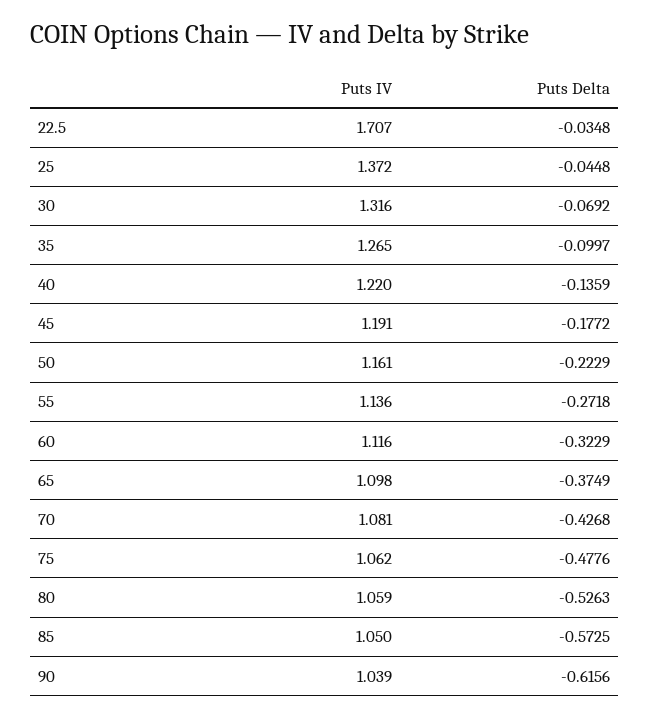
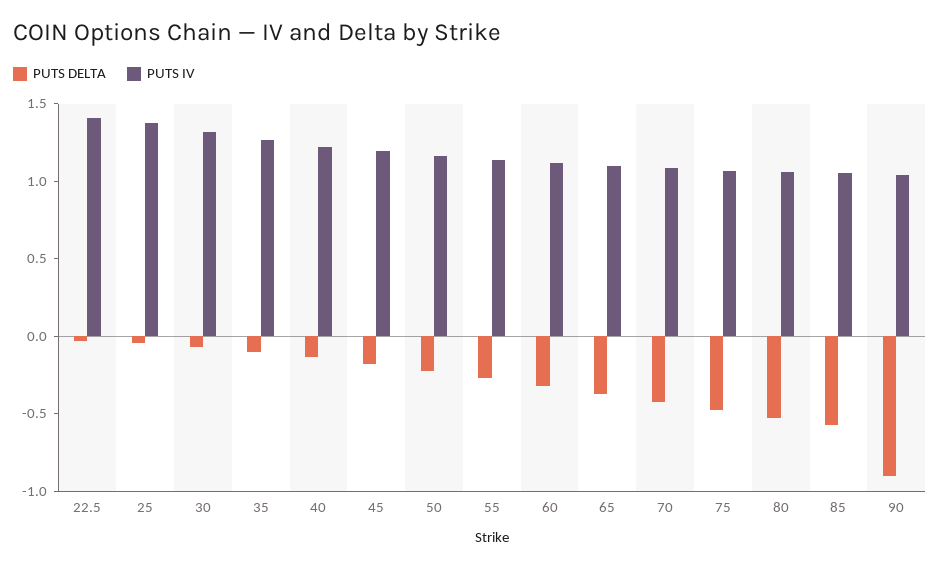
  {
    "Puts IV": {
-     "22.5": 1.707,
+     "22.5": 1.4,
      "25": 1.372,
      "30": 1.316,
      "35": 1.265,
      "40": 1.22,
      "45": 1.191,
      "50": 1.161,
      "55": 1.136,
      "60": 1.116,
      "65": 1.098,
      "70": 1.081,
      "75": 1.062,
      "80": 1.059,
      "85": 1.05,
      "90": 1.039
    },
    "Puts Delta": {
      "22.5": -0.0348,
      "25": -0.0448,
      "30": -0.0692,
      "35": -0.0997,
      "40": -0.1359,
      "45": -0.1772,
      "50": -0.2229,
      "55": -0.2718,
      "60": -0.3229,
      "65": -0.3749,
      "70": -0.4268,
      "75": -0.4776,
      "80": -0.5263,
      "85": -0.5725,
-     "90": -0.6156
+     "90": -0.9
    }
  }

